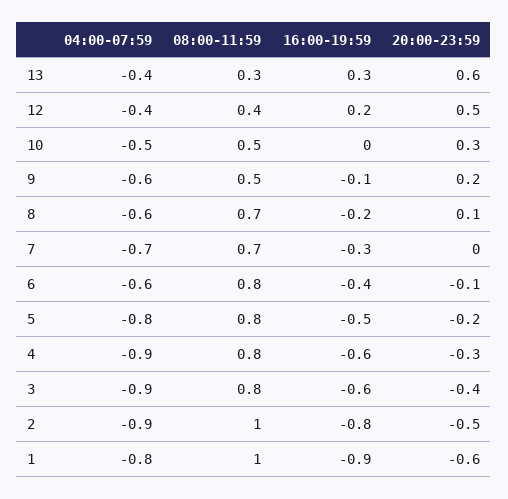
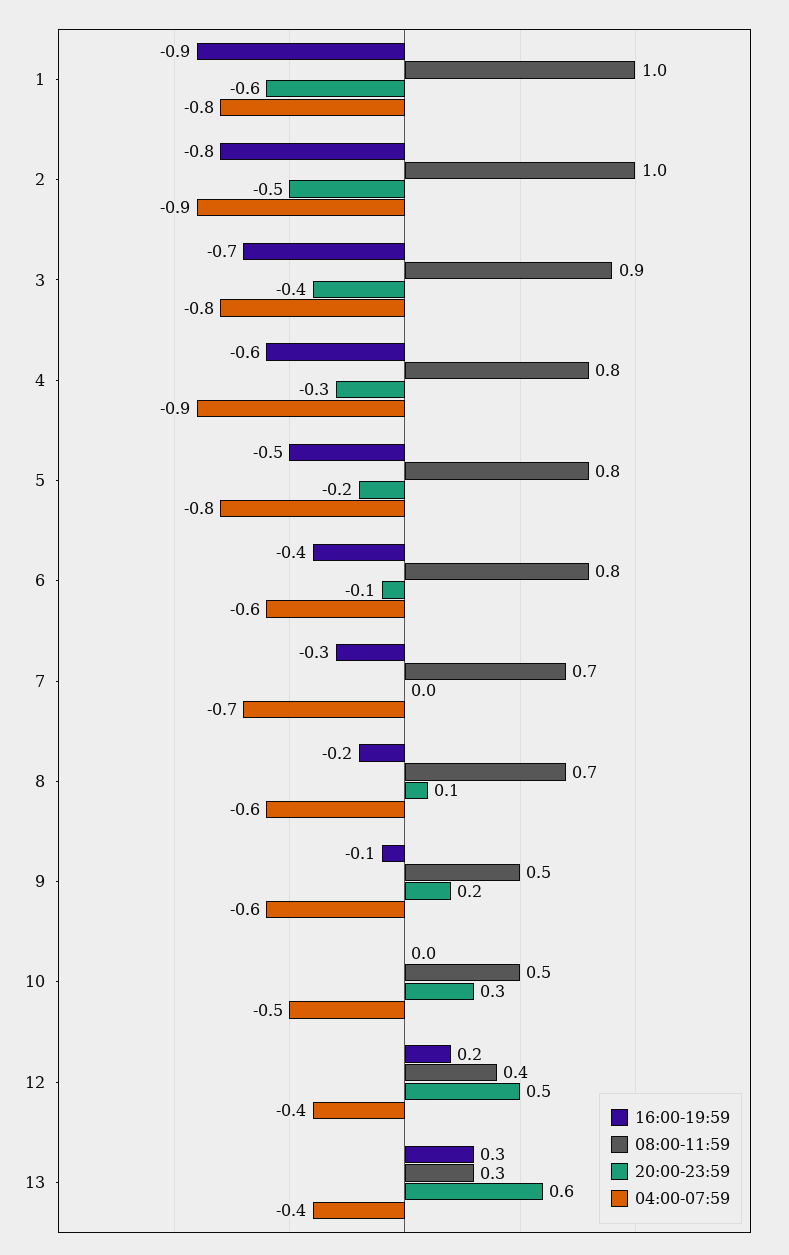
  {
    "04:00-07:59": {
      "13": -0.4,
      "12": -0.4,
      "10": -0.5,
      "9": -0.6,
      "8": -0.6,
      "7": -0.7,
      "6": -0.6,
      "5": -0.8,
      "4": -0.9,
-     "3": -0.9,
+     "3": -0.8,
      "2": -0.9,
      "1": -0.8
    },
    "08:00-11:59": {
      "13": 0.3,
      "12": 0.4,
      "10": 0.5,
      "9": 0.5,
      "8": 0.7,
      "7": 0.7,
      "6": 0.8,
      "5": 0.8,
      "4": 0.8,
-     "3": 0.8,
+     "3": 0.9,
      "2": 1,
      "1": 1
    },
    "16:00-19:59": {
      "13": 0.3,
      "12": 0.2,
      "10": 0,
      "9": -0.1,
      "8": -0.2,
      "7": -0.3,
      "6": -0.4,
      "5": -0.5,
      "4": -0.6,
-     "3": -0.6,
+     "3": -0.7,
      "2": -0.8,
      "1": -0.9
    },
    "20:00-23:59": {
      "13": 0.6,
      "12": 0.5,
      "10": 0.3,
      "9": 0.2,
      "8": 0.1,
      "7": 0,
      "6": -0.1,
      "5": -0.2,
      "4": -0.3,
      "3": -0.4,
      "2": -0.5,
      "1": -0.6
    }
  }

